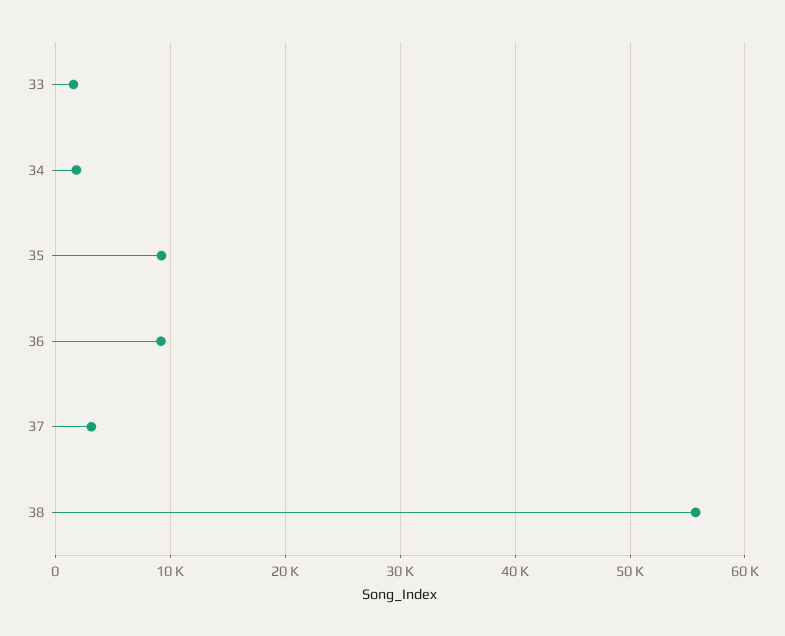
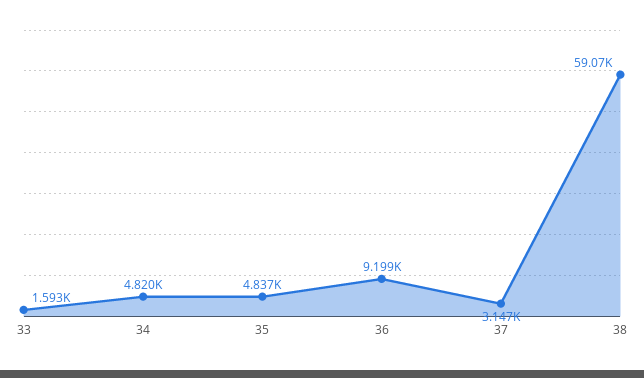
  {
    "33": 1593,
-   "34": 2000,
+   "34": 4820,
-   "35": 9000,
+   "35": 4837,
    "36": 9199,
    "37": 3147,
-   "38": 56000
+   "38": 59070
  }

